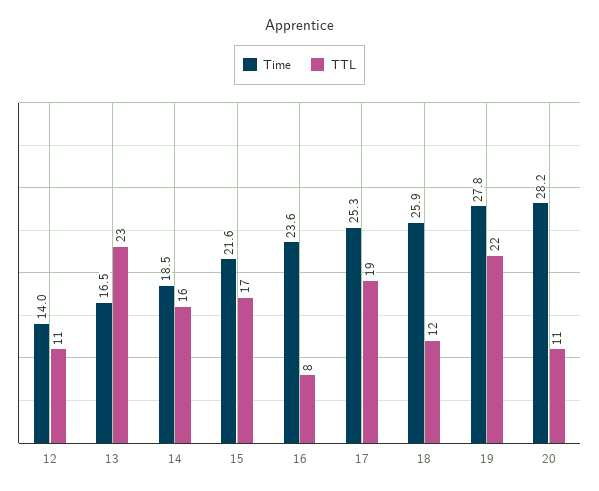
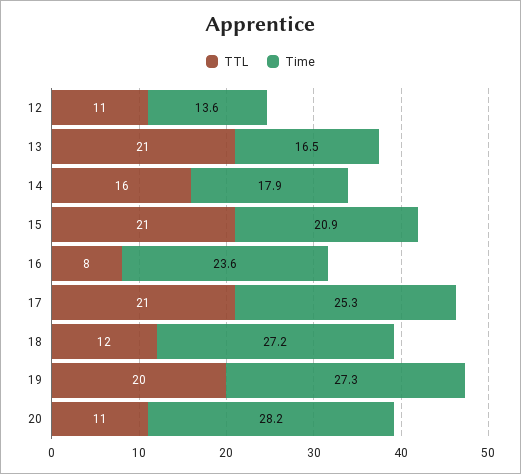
  {
    "Time": {
-     "12": 14,
+     "12": 13.6,
      "13": 16.5,
-     "14": 18.5,
+     "14": 17.9,
-     "15": 21.6,
+     "15": 20.9,
      "16": 23.6,
      "17": 25.3,
-     "18": 25.9,
+     "18": 27.2,
-     "19": 27.8,
+     "19": 27.3,
      "20": 28.2
    },
    "TTL": {
      "12": 11,
-     "13": 23,
+     "13": 21,
      "14": 16,
-     "15": 17,
+     "15": 21,
      "16": 8,
-     "17": 19,
+     "17": 21,
      "18": 12,
-     "19": 22,
+     "19": 20,
      "20": 11
    }
  }

